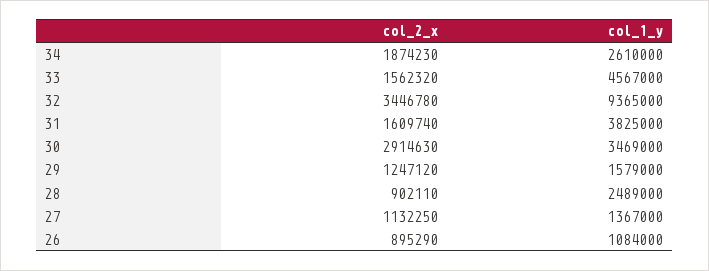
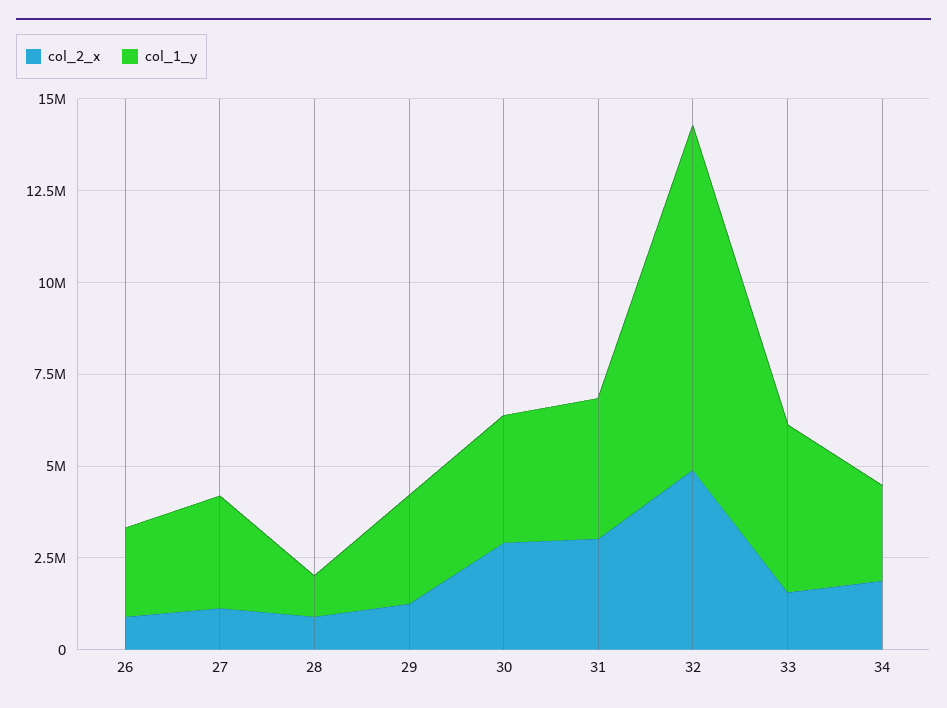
  {
    "col_2_x": {
      "34": 1874230,
      "33": 1562320,
-     "32": 3446780,
+     "32": 5000000,
-     "31": 1609740,
+     "31": 3000000,
      "30": 2914630,
      "29": 1247120,
      "28": 902110,
      "27": 1132250,
      "26": 895290
    },
    "col_1_y": {
      "34": 2610000,
      "33": 4567000,
      "32": 9365000,
      "31": 3825000,
      "30": 3469000,
-     "29": 1579000,
+     "29": 3000000,
-     "28": 2489000,
+     "28": 1000000,
-     "27": 1367000,
+     "27": 3000000,
-     "26": 1084000
+     "26": 2500000
    }
  }

